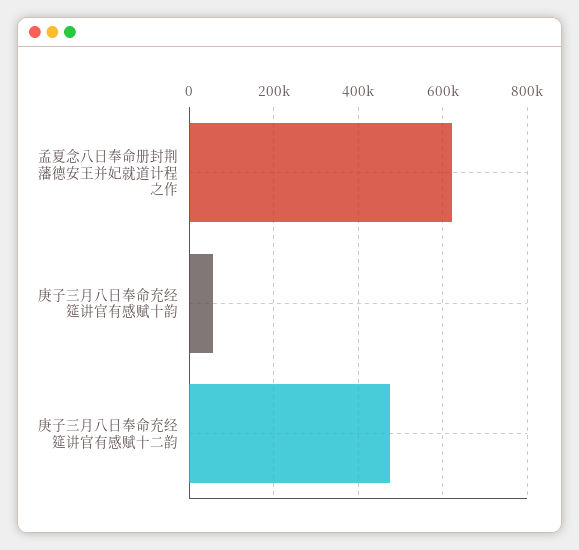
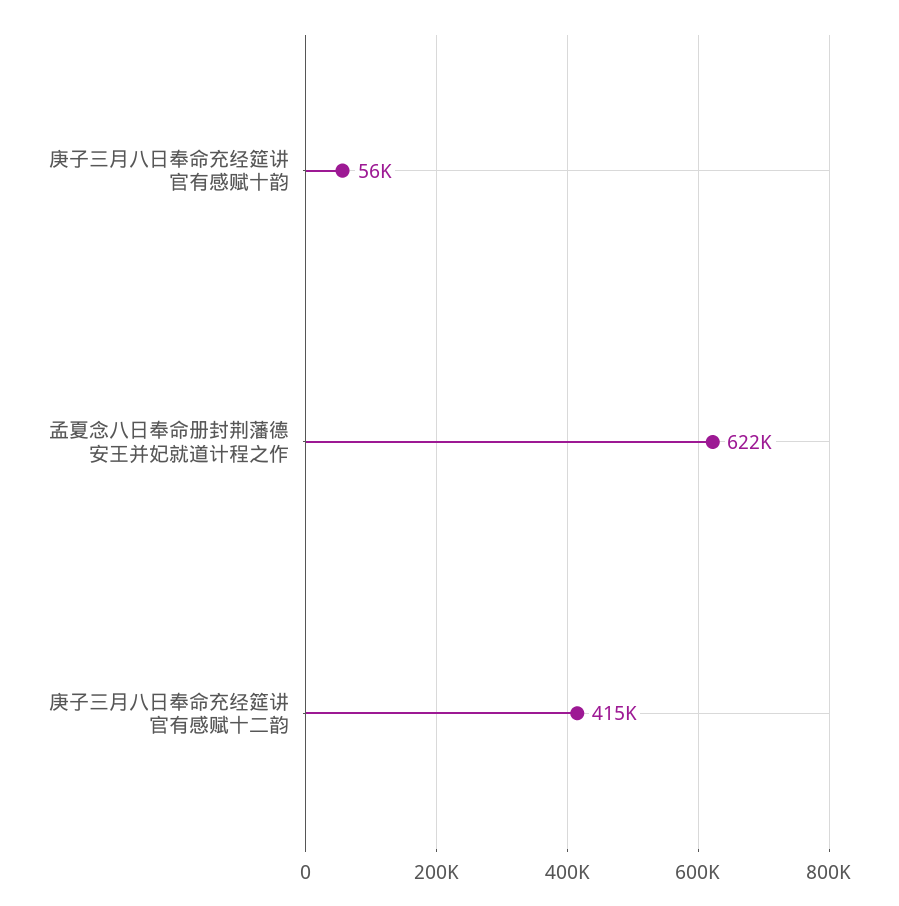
  {
    "孟夏念八日奉命册封荆藩德安王并妃就道计程之作": 622000,
    "庚子三月八日奉命充经筵讲官有感赋十韵": 56000,
-   "庚子三月八日奉命充经筵讲官有感赋十二韵": 480000
+   "庚子三月八日奉命充经筵讲官有感赋十二韵": 415000
  }

